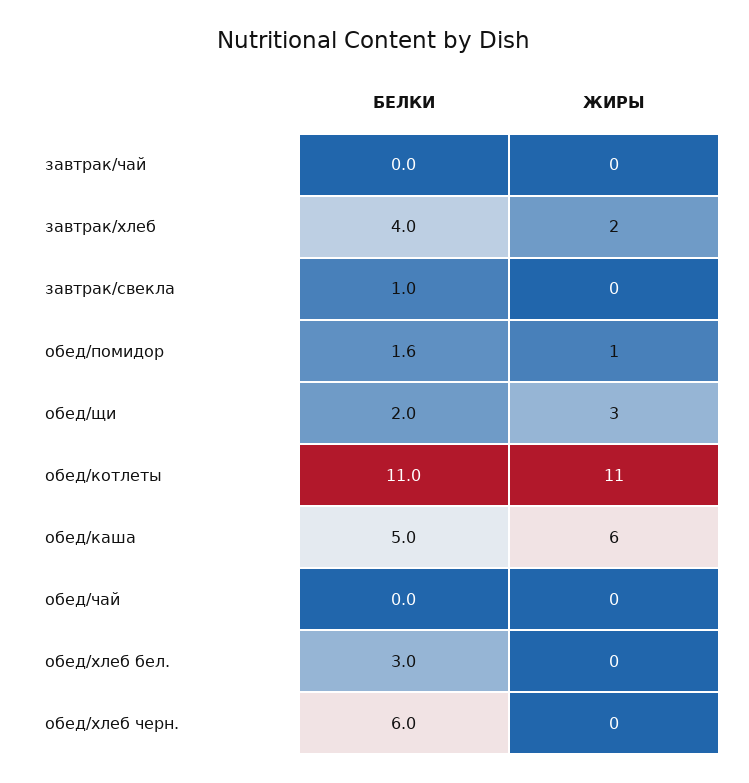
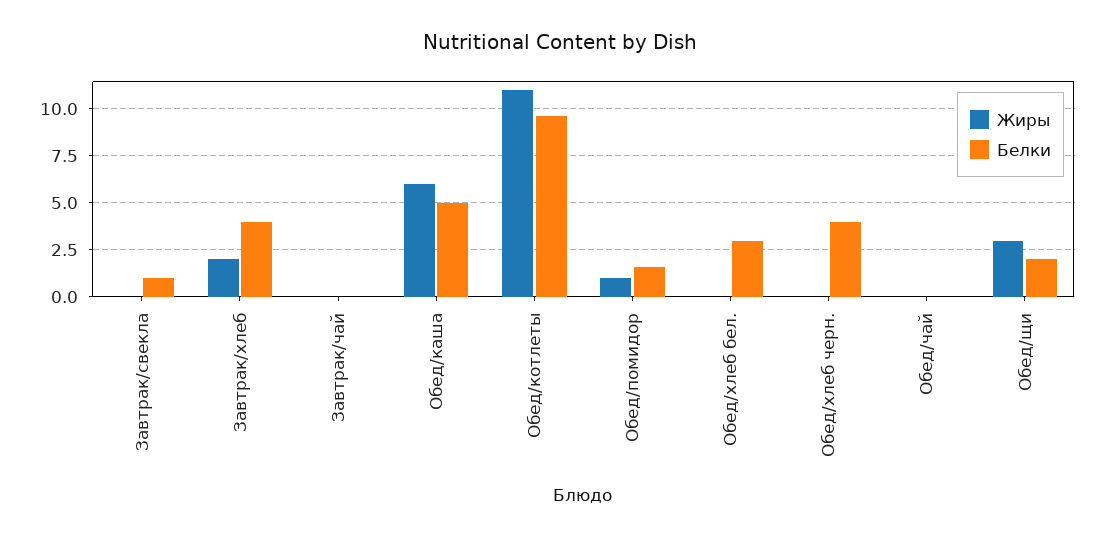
  {
    "БЕЛКИ": {
      "завтрак/чай": 0,
      "завтрак/хлеб": 4,
      "завтрак/свекла": 1,
      "обед/помидор": 1.6,
      "обед/щи": 2,
-     "обед/котлеты": 11,
+     "обед/котлеты": 9.5,
      "обед/каша": 5,
      "обед/чай": 0,
      "обед/хлеб бел.": 3,
-     "обед/хлеб черн.": 6
+     "обед/хлеб черн.": 4
    },
    "ЖИРЫ": {
      "завтрак/чай": 0,
      "завтрак/хлеб": 2,
      "завтрак/свекла": 0,
      "обед/помидор": 1,
      "обед/щи": 3,
      "обед/котлеты": 11,
      "обед/каша": 6,
      "обед/чай": 0,
      "обед/хлеб бел.": 0,
      "обед/хлеб черн.": 0
    }
  }

